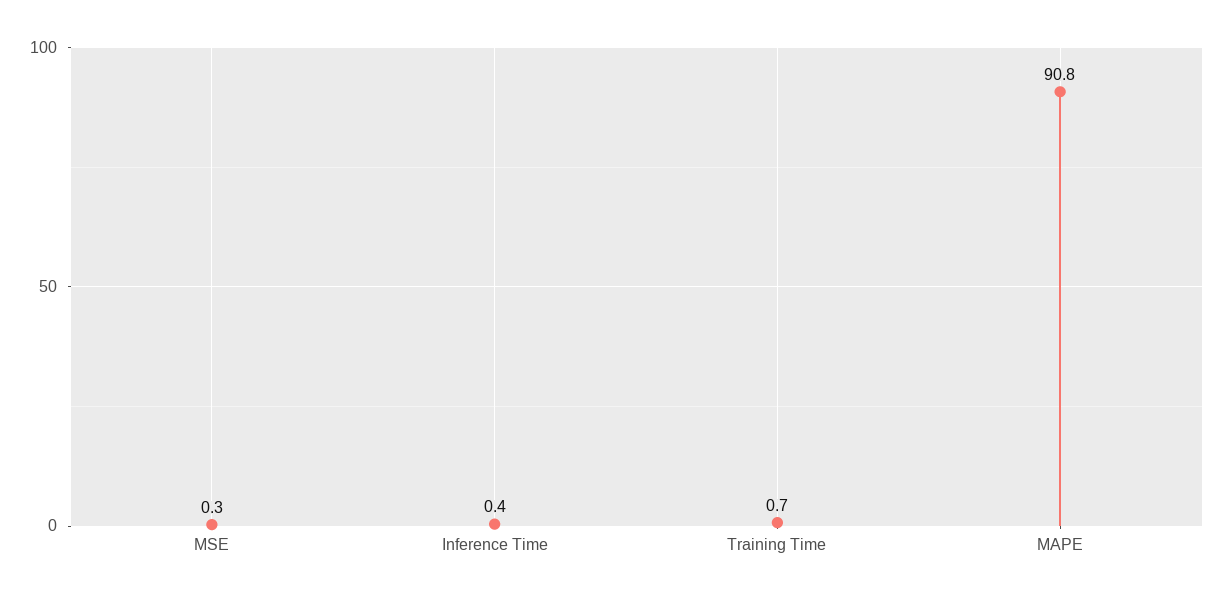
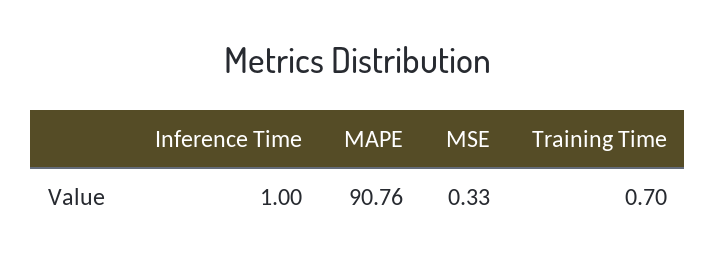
  {
    "MSE": 0.33,
-   "Inference Time": 0.4,
+   "Inference Time": 1,
    "Training Time": 0.7,
    "MAPE": 90.76
  }

